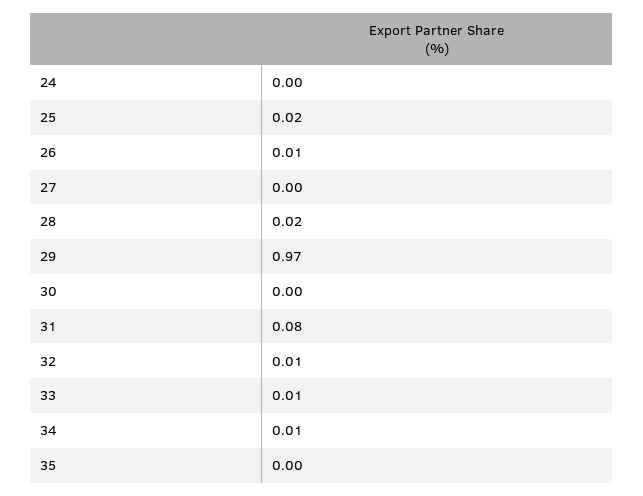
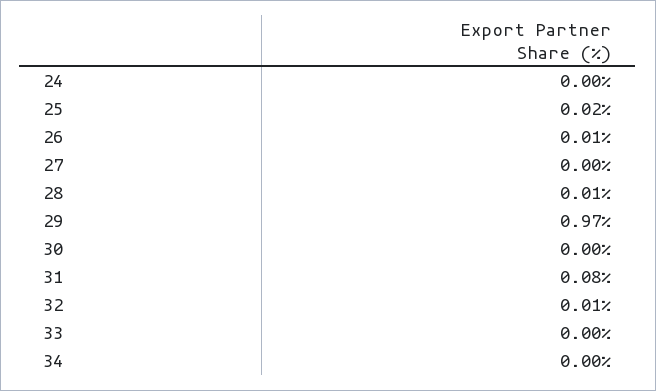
  {
    "24": 0,
    "25": 0.02,
    "26": 0.01,
    "27": 0,
-   "28": 0.02,
+   "28": 0.01,
    "29": 0.97,
    "30": 0,
    "31": 0.08,
    "32": 0.01,
-   "33": 0.01,
+   "33": 0,
-   "34": 0.01,
+   "34": 0
-   "35": 0
  }

